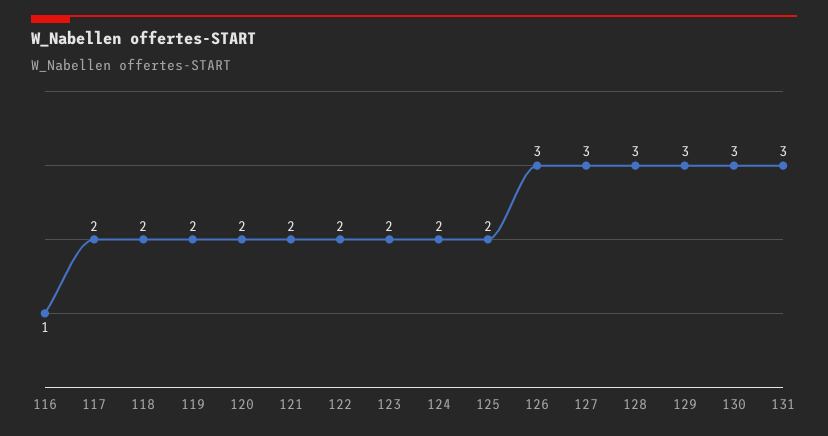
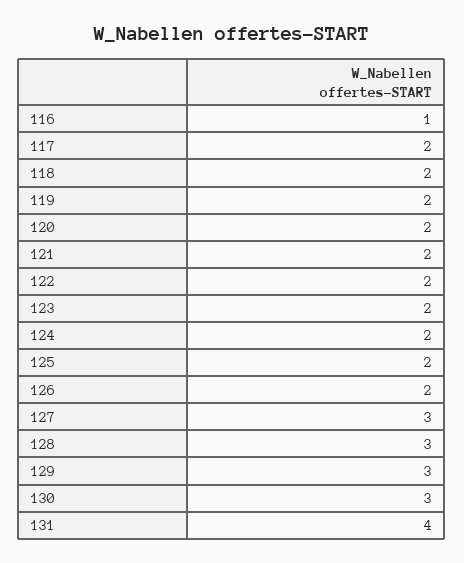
  {
    "116": 1,
    "117": 2,
    "118": 2,
    "119": 2,
    "120": 2,
    "121": 2,
    "122": 2,
    "123": 2,
    "124": 2,
    "125": 2,
-   "126": 3,
+   "126": 2,
    "127": 3,
    "128": 3,
    "129": 3,
    "130": 3,
-   "131": 3
+   "131": 4
  }

